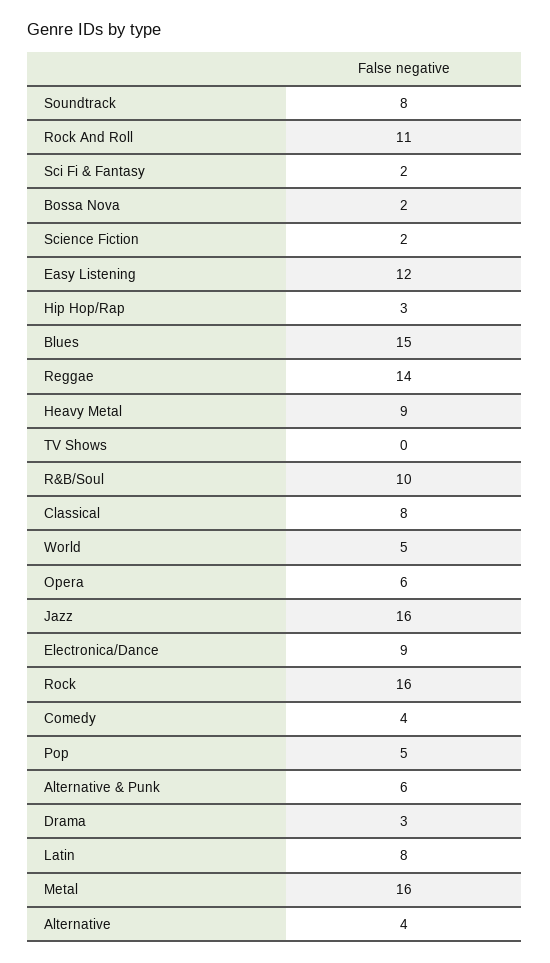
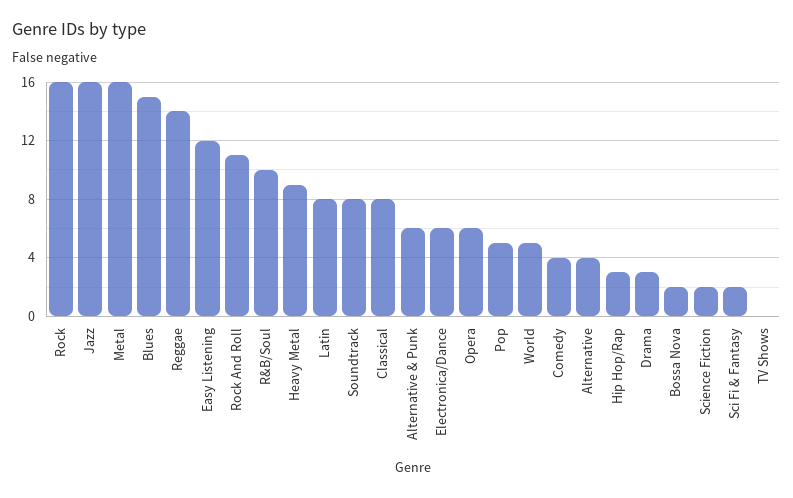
  {
    "Soundtrack": 8,
    "Rock And Roll": 11,
    "Sci Fi & Fantasy": 2,
    "Bossa Nova": 2,
    "Science Fiction": 2,
    "Easy Listening": 12,
    "Hip Hop/Rap": 3,
    "Blues": 15,
    "Reggae": 14,
    "Heavy Metal": 9,
    "TV Shows": 0,
    "R&B/Soul": 10,
    "Classical": 8,
    "World": 5,
    "Opera": 6,
    "Jazz": 16,
-   "Electronica/Dance": 9,
+   "Electronica/Dance": 6,
    "Rock": 16,
    "Comedy": 4,
    "Pop": 5,
    "Alternative & Punk": 6,
    "Drama": 3,
    "Latin": 8,
    "Metal": 16,
    "Alternative": 4
  }

